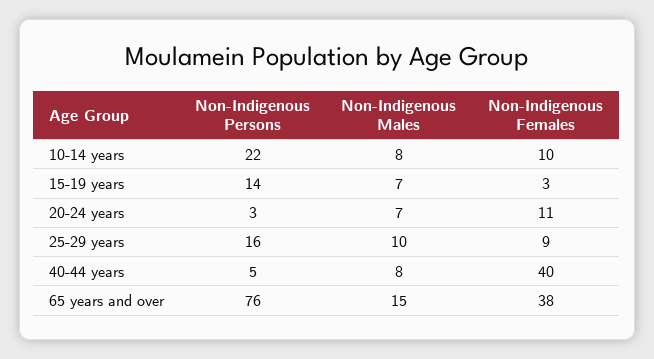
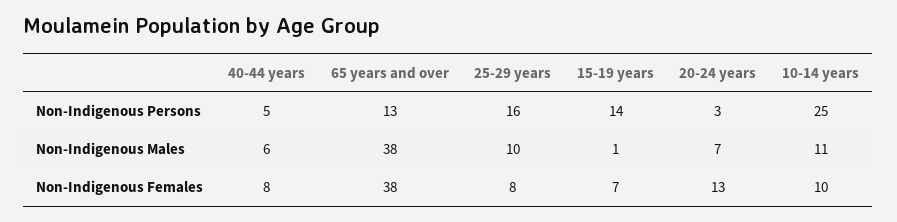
  {
    "Non-Indigenous Persons": {
-     "10-14 years": 22,
+     "10-14 years": 25,
      "15-19 years": 14,
      "20-24 years": 3,
      "25-29 years": 16,
      "40-44 years": 5,
-     "65 years and over": 76
+     "65 years and over": 13
    },
    "Non-Indigenous Males": {
-     "10-14 years": 8,
+     "10-14 years": 11,
-     "15-19 years": 7,
+     "15-19 years": 1,
      "20-24 years": 7,
      "25-29 years": 10,
-     "40-44 years": 8,
+     "40-44 years": 6,
-     "65 years and over": 15
+     "65 years and over": 38
    },
    "Non-Indigenous Females": {
      "10-14 years": 10,
-     "15-19 years": 3,
+     "15-19 years": 7,
-     "20-24 years": 11,
+     "20-24 years": 13,
-     "25-29 years": 9,
+     "25-29 years": 8,
-     "40-44 years": 40,
+     "40-44 years": 8,
      "65 years and over": 38
    }
  }

